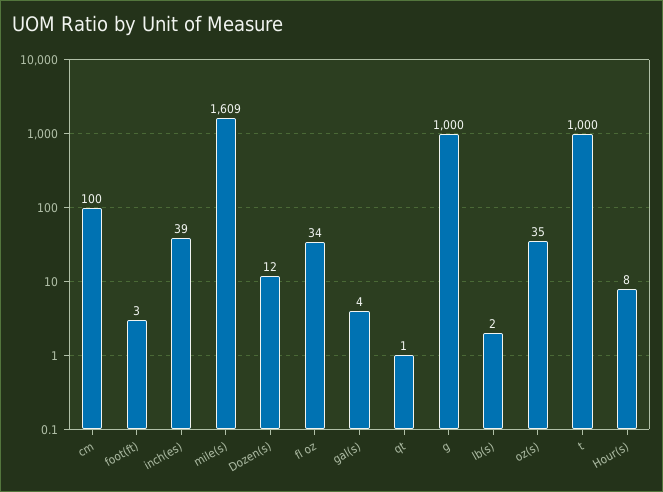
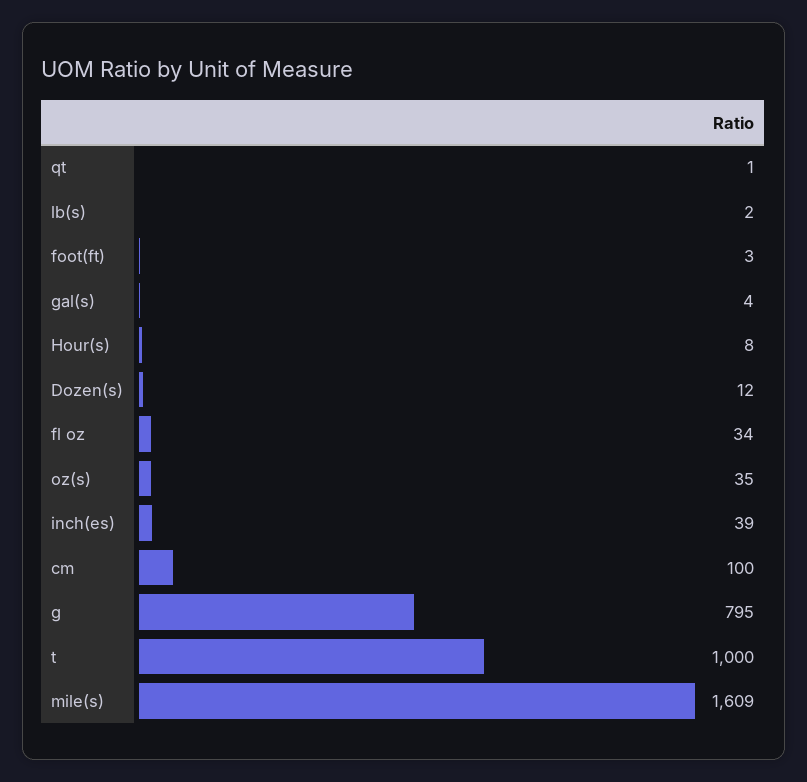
  {
    "cm": 100,
    "foot(ft)": 3,
    "inch(es)": 39,
    "mile(s)": 1609,
    "Dozen(s)": 12,
    "fl oz": 34,
    "gal(s)": 4,
    "qt": 1,
-   "g": 1000,
+   "g": 795,
    "lb(s)": 2,
    "oz(s)": 35,
    "t": 1000,
    "Hour(s)": 8
  }

